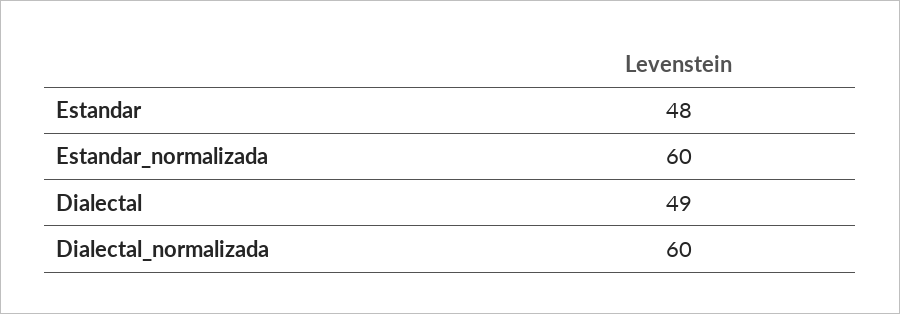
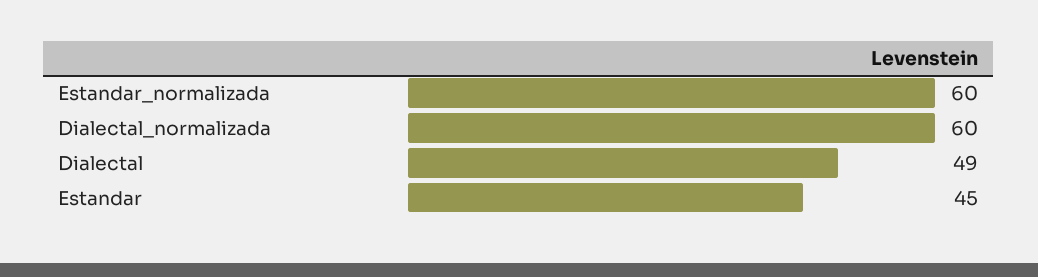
  {
-   "Estandar": 48,
+   "Estandar": 45,
    "Estandar_normalizada": 60,
    "Dialectal": 49,
    "Dialectal_normalizada": 60
  }

